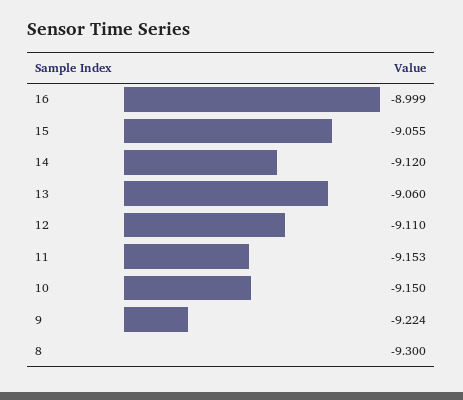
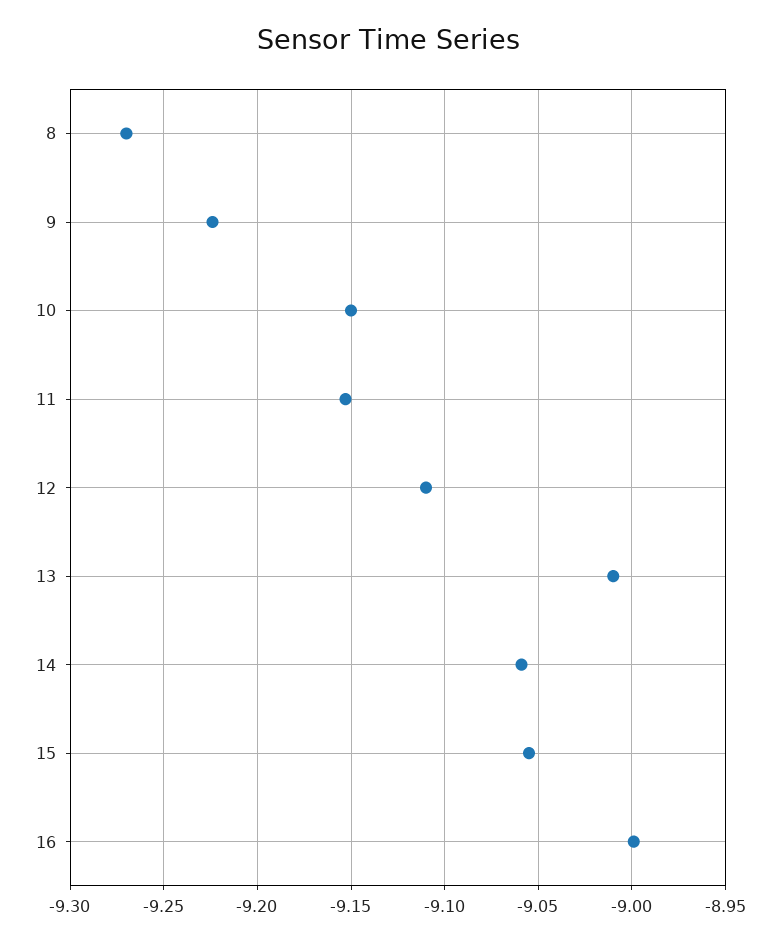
  {
    "16": -8.999,
    "15": -9.055,
-   "14": -9.12,
+   "14": -9.06,
-   "13": -9.06,
+   "13": -9.01,
    "12": -9.11,
    "11": -9.153,
    "10": -9.15,
    "9": -9.224,
-   "8": -9.3
+   "8": -9.27
  }

